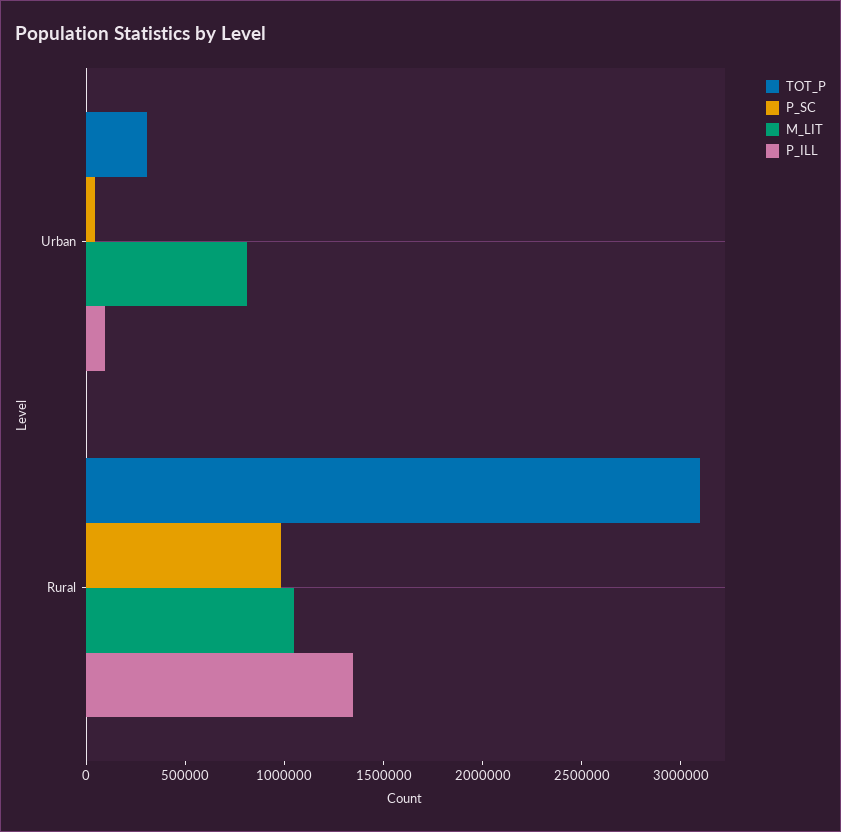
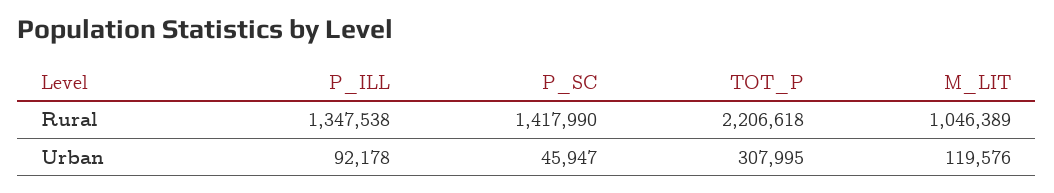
  {
    "TOT_P": {
      "Urban": 307995,
-     "Rural": 3100000
+     "Rural": 2206618
    },
    "P_SC": {
      "Urban": 45947,
-     "Rural": 1000000
+     "Rural": 1417990
    },
    "M_LIT": {
-     "Urban": 800000,
+     "Urban": 119576,
      "Rural": 1046389
    },
    "P_ILL": {
      "Urban": 92178,
      "Rural": 1347538
    }
  }

